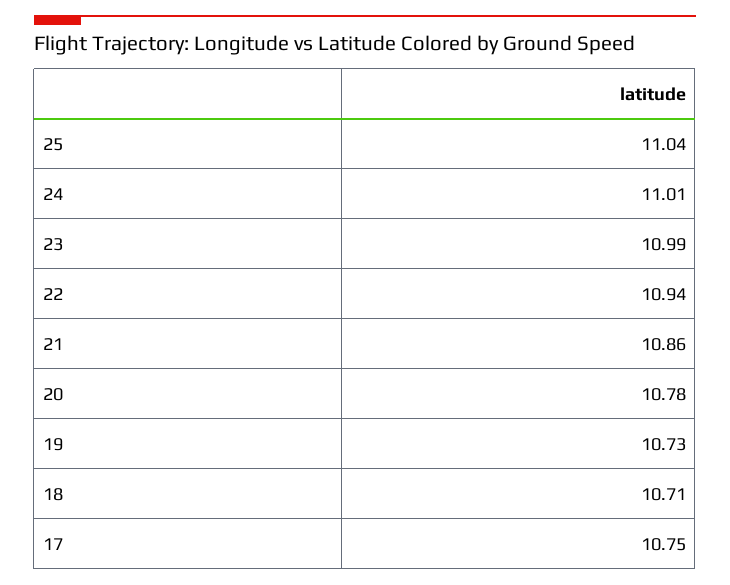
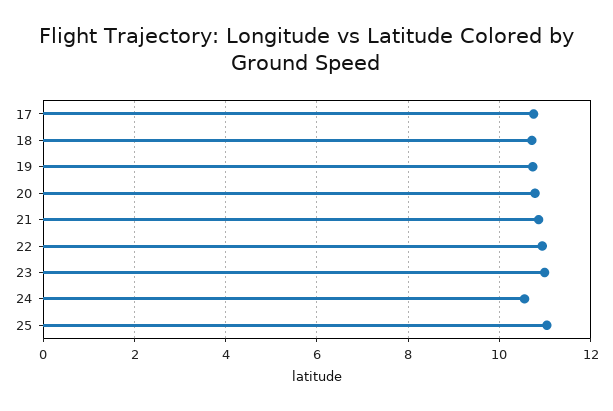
  {
    "25": 11.04,
-   "24": 11.01,
+   "24": 10.6,
    "23": 10.99,
    "22": 10.94,
    "21": 10.86,
    "20": 10.78,
    "19": 10.73,
    "18": 10.71,
    "17": 10.75
  }

